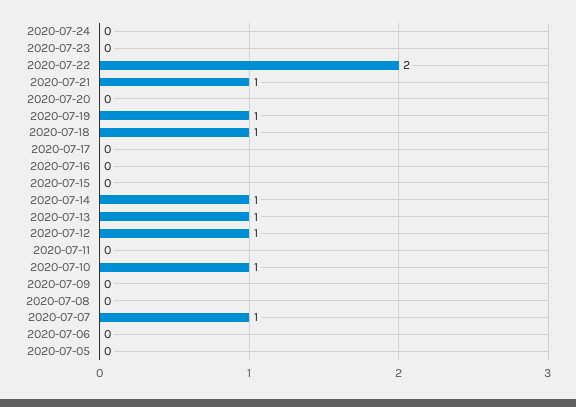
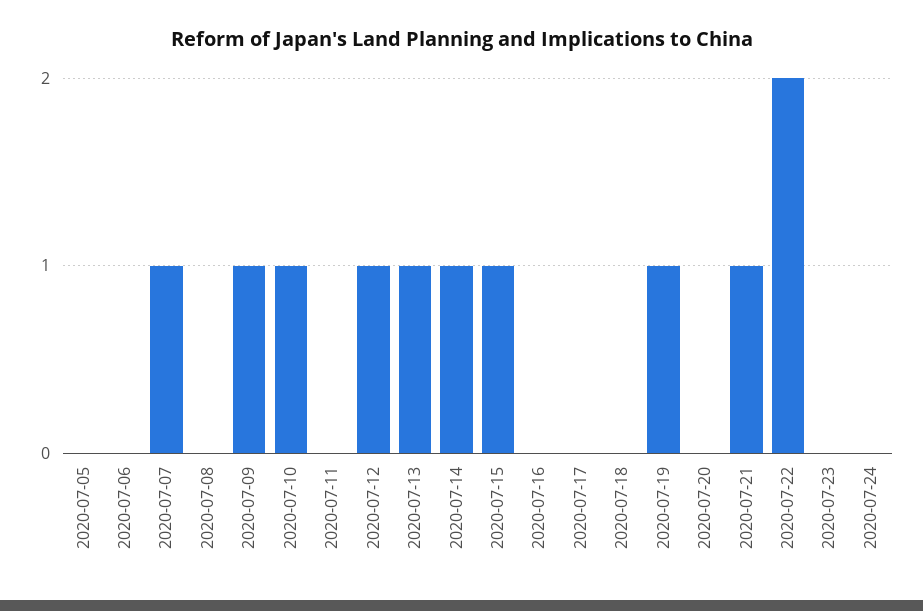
  {
    "2020-07-24": 0,
    "2020-07-23": 0,
    "2020-07-22": 2,
    "2020-07-21": 1,
    "2020-07-20": 0,
    "2020-07-19": 1,
-   "2020-07-18": 1,
+   "2020-07-18": 0,
    "2020-07-17": 0,
    "2020-07-16": 0,
-   "2020-07-15": 0,
+   "2020-07-15": 1,
    "2020-07-14": 1,
    "2020-07-13": 1,
    "2020-07-12": 1,
    "2020-07-11": 0,
    "2020-07-10": 1,
-   "2020-07-09": 0,
+   "2020-07-09": 1,
    "2020-07-08": 0,
    "2020-07-07": 1,
    "2020-07-06": 0,
    "2020-07-05": 0
  }

